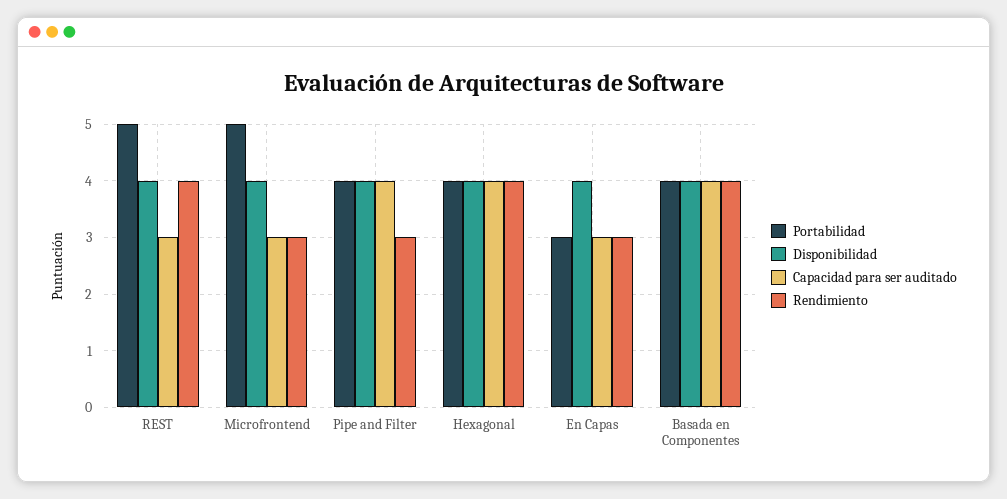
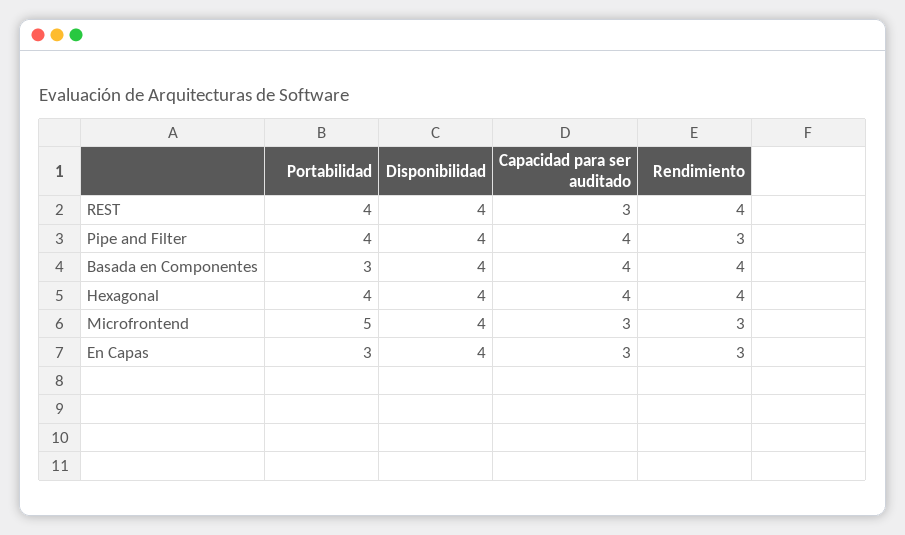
  {
    "Portabilidad": {
-     "REST": 5,
+     "REST": 4,
      "Microfrontend": 5,
      "Pipe and Filter": 4,
      "Hexagonal": 4,
      "En Capas": 3,
-     "Basada en Componentes": 4
+     "Basada en Componentes": 3
    },
    "Disponibilidad": {
      "REST": 4,
      "Microfrontend": 4,
      "Pipe and Filter": 4,
      "Hexagonal": 4,
      "En Capas": 4,
      "Basada en Componentes": 4
    },
    "Capacidad para ser auditado": {
      "REST": 3,
      "Microfrontend": 3,
      "Pipe and Filter": 4,
      "Hexagonal": 4,
      "En Capas": 3,
      "Basada en Componentes": 4
    },
    "Rendimiento": {
      "REST": 4,
      "Microfrontend": 3,
      "Pipe and Filter": 3,
      "Hexagonal": 4,
      "En Capas": 3,
      "Basada en Componentes": 4
    }
  }

